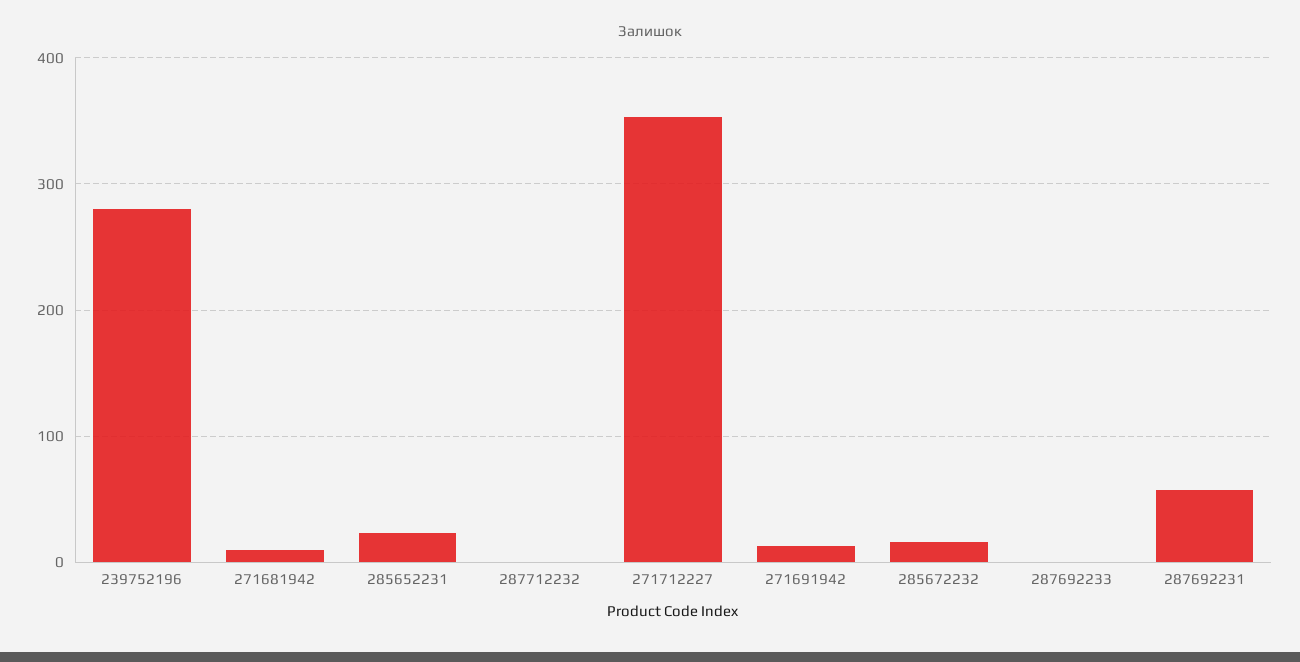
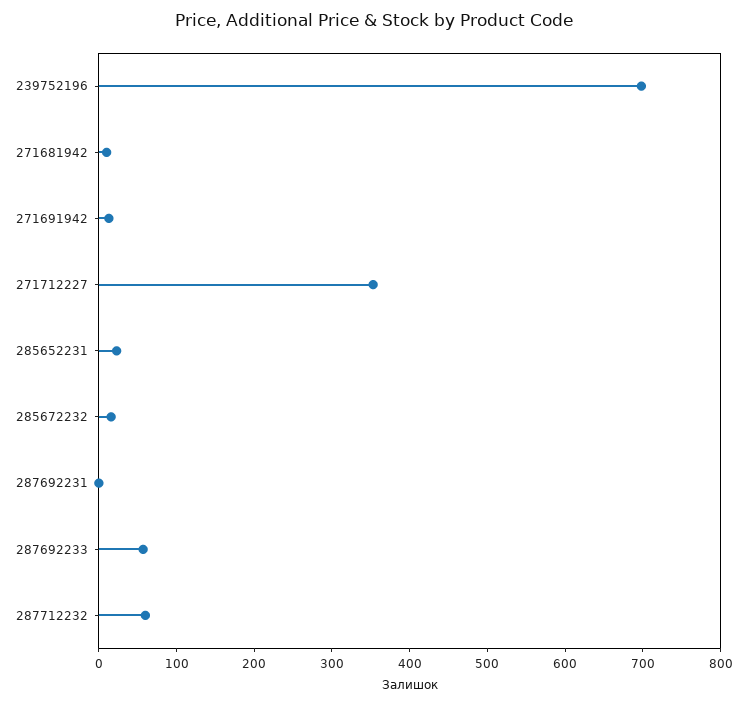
  {
-   "239752196": 280,
+   "239752196": 700,
    "271681942": 10,
    "285652231": 20,
-   "287712232": 0,
+   "287712232": 60,
    "271712227": 350,
    "271691942": 10,
    "285672232": 20,
-   "287692233": 0,
+   "287692233": 60,
-   "287692231": 60
+   "287692231": 0
  }

